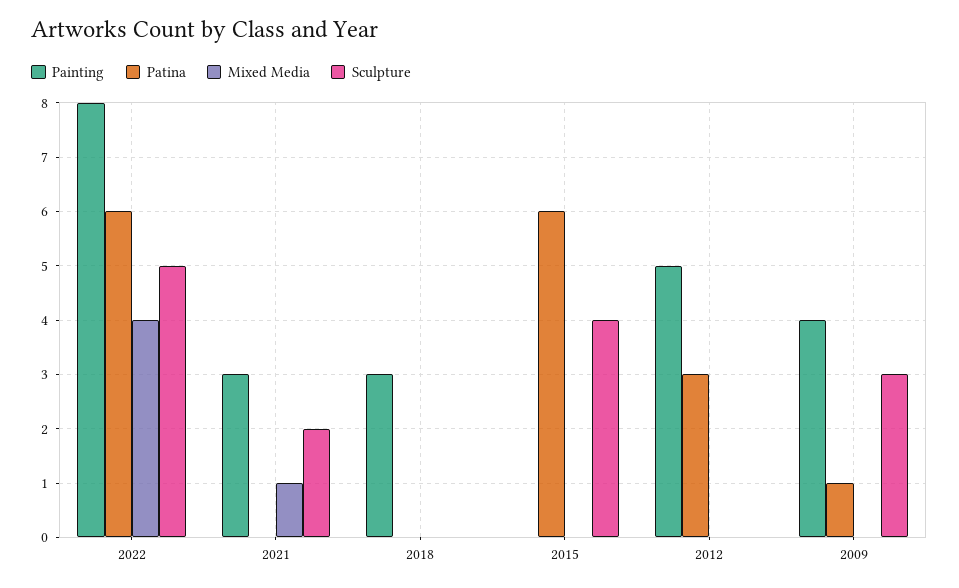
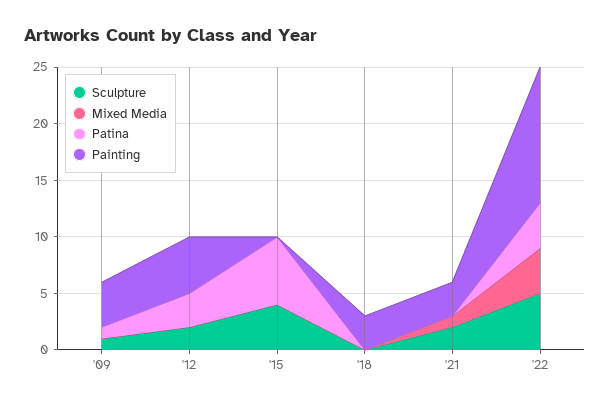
  {
    "Painting": {
-     "2022": 8,
+     "2022": 12,
      "2021": 3,
      "2018": 3,
      "2015": 0,
      "2012": 5,
      "2009": 4
    },
    "Patina": {
-     "2022": 6,
+     "2022": 4,
      "2021": 0,
      "2018": 0,
      "2015": 6,
      "2012": 3,
      "2009": 1
    },
    "Mixed Media": {
      "2022": 4,
      "2021": 1,
      "2018": 0,
      "2015": 0,
      "2012": 0,
      "2009": 0
    },
    "Sculpture": {
      "2022": 5,
      "2021": 2,
      "2018": 0,
      "2015": 4,
-     "2012": 0,
+     "2012": 2,
-     "2009": 3
+     "2009": 1
    }
  }

